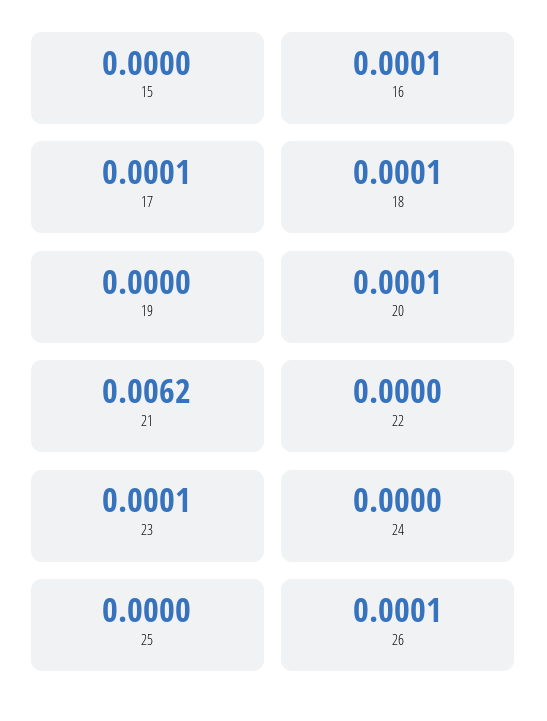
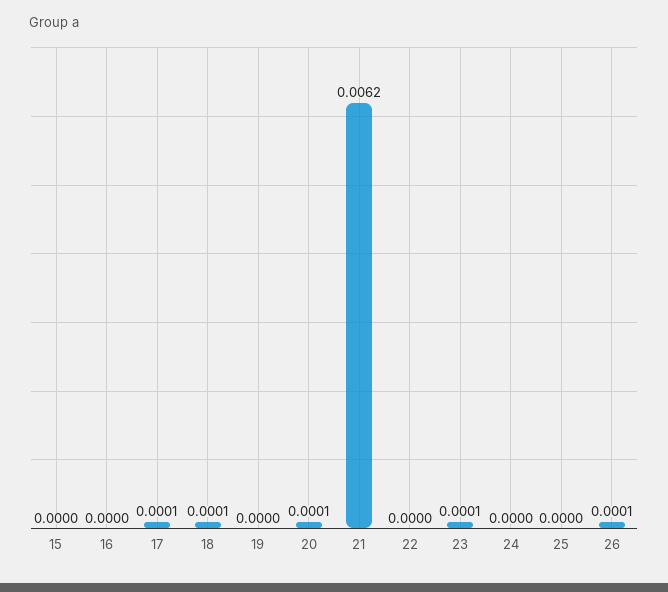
  {
    "15": 0,
-   "16": 0.0001,
+   "16": 0,
    "17": 0.0001,
    "18": 0.0001,
    "19": 0,
    "20": 0.0001,
    "21": 0.0062,
    "22": 0,
    "23": 0.0001,
    "24": 0,
    "25": 0,
    "26": 0.0001
  }

